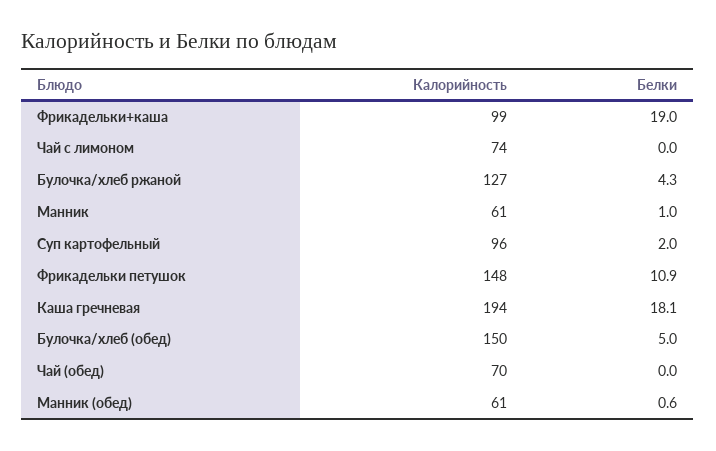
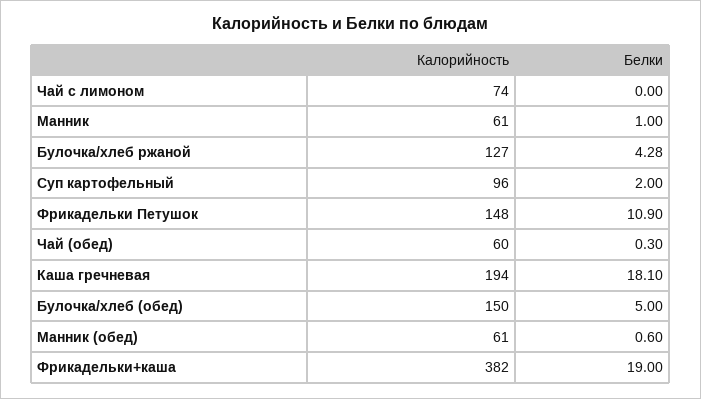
  {
    "Калорийность": {
-     "Фрикадельки+каша": 99,
+     "Фрикадельки+каша": 382,
      "Чай с лимоном": 74,
      "Булочка/хлеб ржаной": 127,
      "Манник": 61,
      "Суп картофельный": 96,
      "Фрикадельки петушок": 148,
      "Каша гречневая": 194,
      "Булочка/хлеб (обед)": 150,
-     "Чай (обед)": 70,
+     "Чай (обед)": 60,
      "Манник (обед)": 61
    },
    "Белки": {
      "Фрикадельки+каша": 19,
      "Чай с лимоном": 0,
      "Булочка/хлеб ржаной": 4.28,
      "Манник": 1,
      "Суп картофельный": 2,
      "Фрикадельки петушок": 10.9,
      "Каша гречневая": 18.1,
      "Булочка/хлеб (обед)": 5,
-     "Чай (обед)": 0,
+     "Чай (обед)": 0.3,
      "Манник (обед)": 0.6
    }
  }

